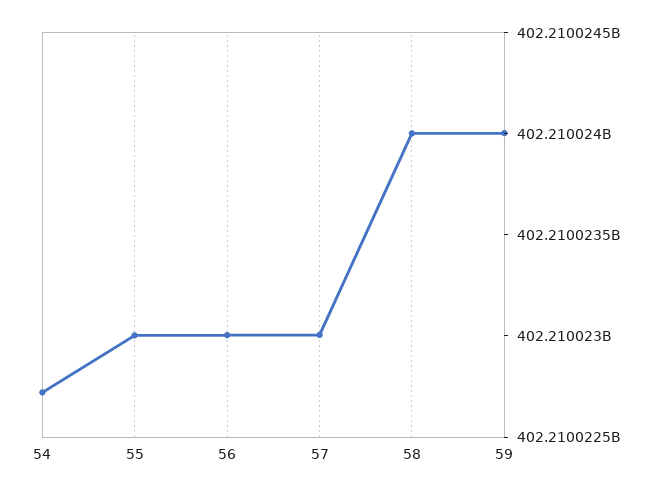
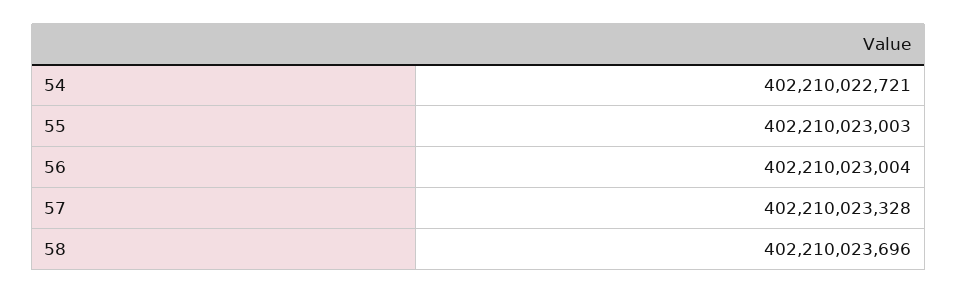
  {
    "54": 402210022721,
    "55": 402210023003,
    "56": 402210023004,
-   "57": 402210023000,
+   "57": 402210023328,
-   "58": 402210024000,
+   "58": 402210023696
-   "59": 402210024000
  }

